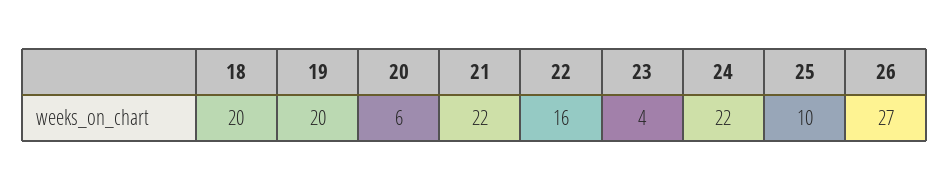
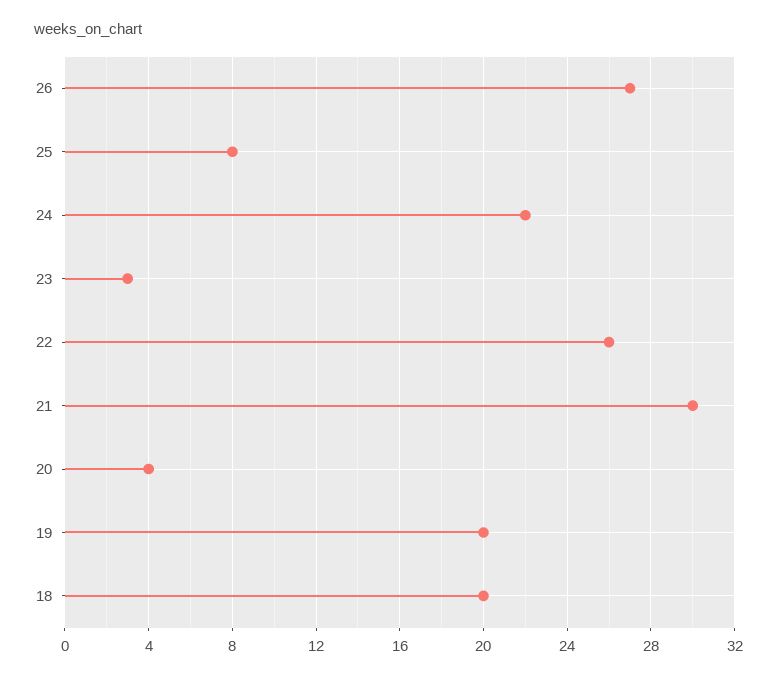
  {
    "18": 20,
    "19": 20,
-   "20": 6,
+   "20": 4,
-   "21": 22,
+   "21": 30,
-   "22": 16,
+   "22": 26,
-   "23": 4,
+   "23": 3,
    "24": 22,
-   "25": 10,
+   "25": 8,
    "26": 27
  }

